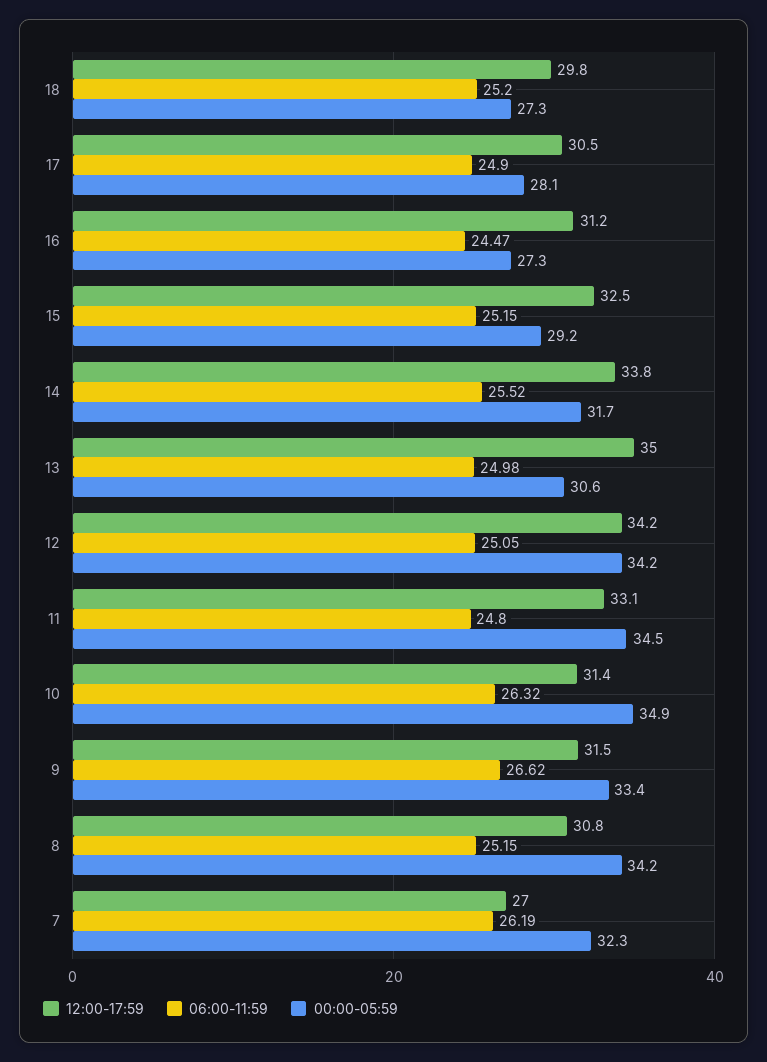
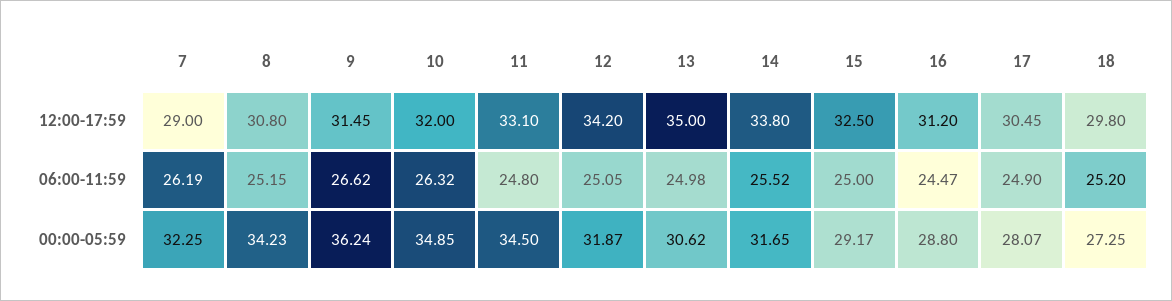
  {
    "12:00-17:59": {
      "18": 29.8,
      "17": 30.45,
      "16": 31.2,
      "15": 32.5,
      "14": 33.8,
      "13": 35,
      "12": 34.2,
      "11": 33.1,
-     "10": 31.4,
+     "10": 32,
      "9": 31.45,
      "8": 30.8,
-     "7": 27
+     "7": 29
    },
    "06:00-11:59": {
      "18": 25.2,
      "17": 24.9,
      "16": 24.47,
-     "15": 25.15,
+     "15": 25,
      "14": 25.52,
      "13": 24.98,
      "12": 25.05,
      "11": 24.8,
      "10": 26.32,
      "9": 26.62,
      "8": 25.15,
      "7": 26.19
    },
    "00:00-05:59": {
      "18": 27.25,
      "17": 28.07,
-     "16": 27.3,
+     "16": 28.8,
      "15": 29.17,
      "14": 31.65,
      "13": 30.62,
-     "12": 34.2,
+     "12": 31.87,
      "11": 34.5,
      "10": 34.85,
-     "9": 33.4,
+     "9": 36.24,
      "8": 34.23,
      "7": 32.25
    }
  }

